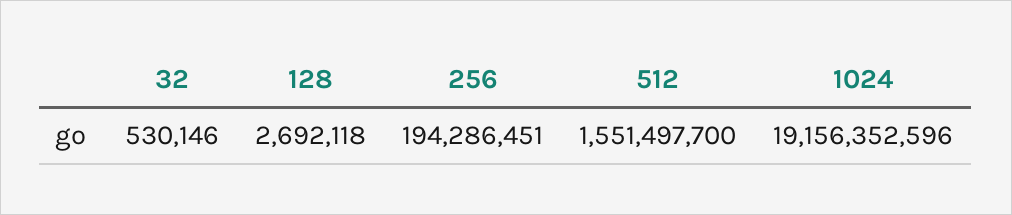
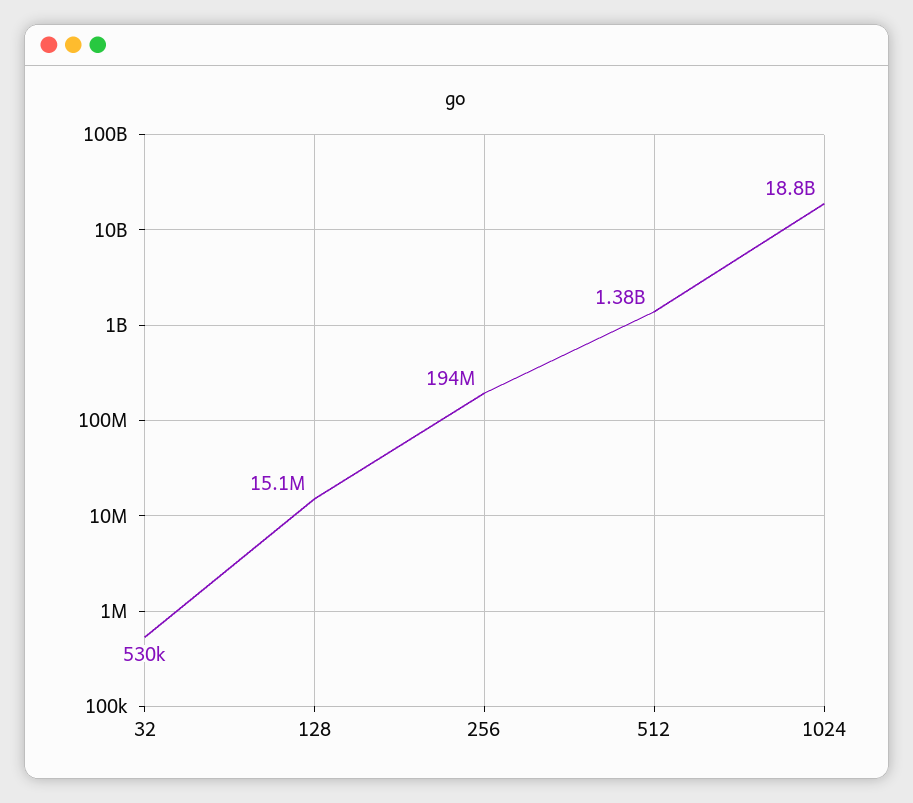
  {
    "32": 530146,
-   "128": 2692118,
+   "128": 15100000,
    "256": 194286451,
-   "512": 1551497700,
+   "512": 1380000000,
-   "1024": 19156352596
+   "1024": 18800000000
  }

